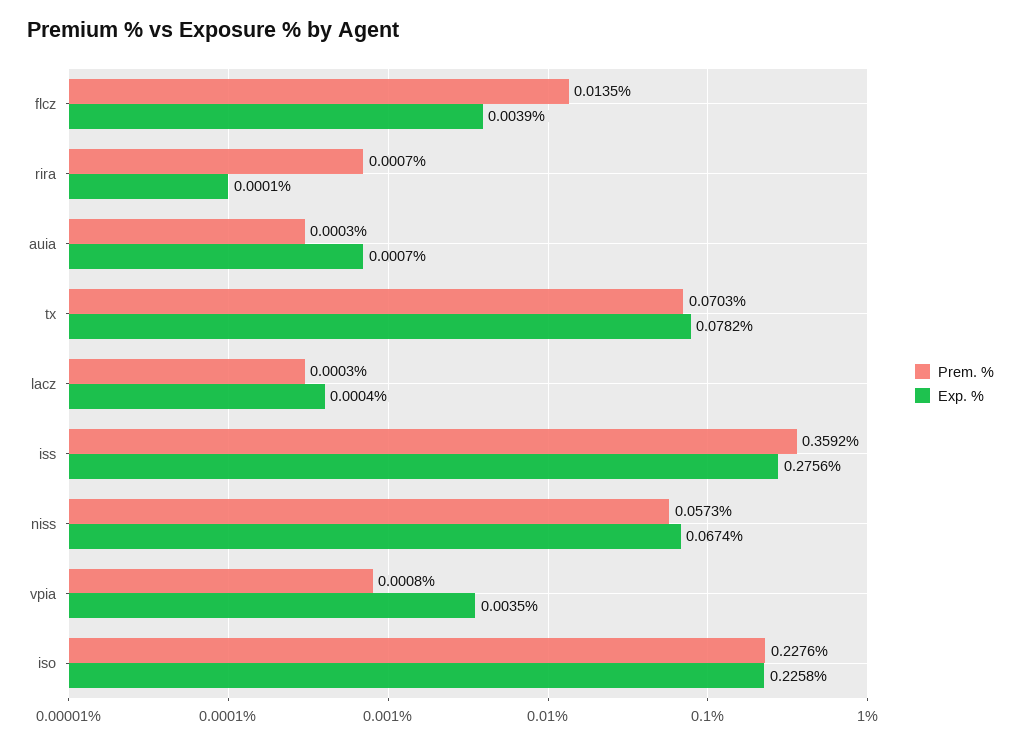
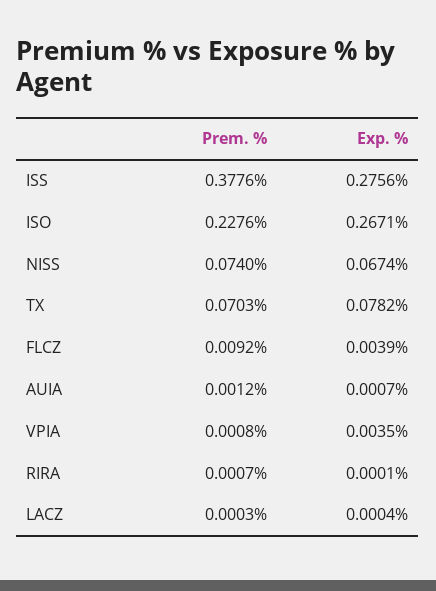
  {
    "Prem. %": {
-     "flcz": 0.0135,
+     "flcz": 0.0092,
      "rira": 0.0007,
-     "auia": 0.0003,
+     "auia": 0.0012,
      "tx": 0.0703,
      "lacz": 0.0003,
-     "iss": 0.3592,
+     "iss": 0.3776,
-     "niss": 0.0573,
+     "niss": 0.074,
      "vpia": 0.0008,
      "iso": 0.2276
    },
    "Exp. %": {
      "flcz": 0.0039,
      "rira": 0.0001,
      "auia": 0.0007,
      "tx": 0.0782,
      "lacz": 0.0004,
      "iss": 0.2756,
      "niss": 0.0674,
      "vpia": 0.0035,
-     "iso": 0.2258
+     "iso": 0.2671
    }
  }

